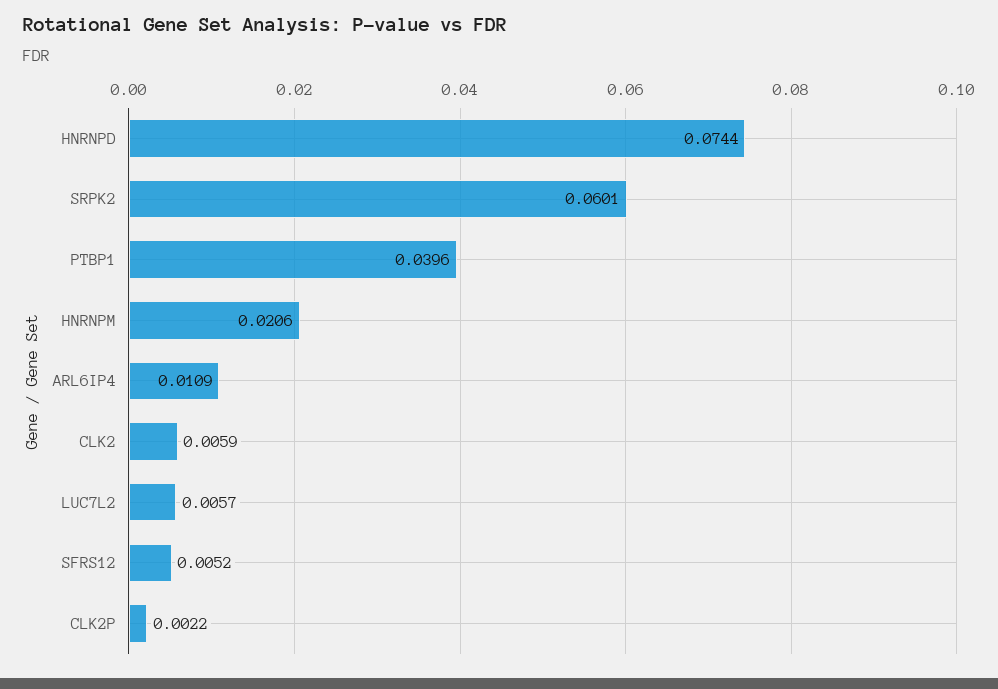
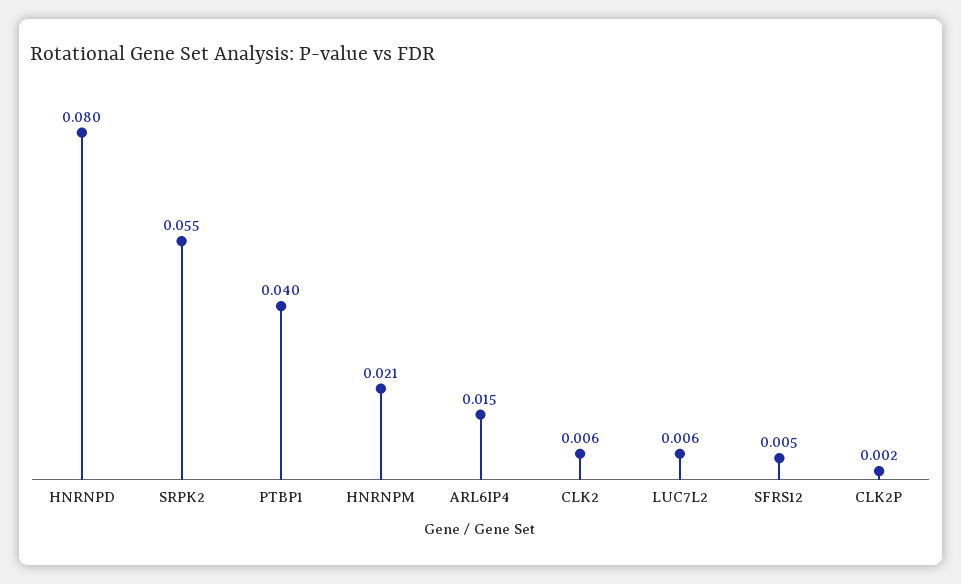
  {
-   "HNRNPD": 0.0744,
+   "HNRNPD": 0.08,
-   "SRPK2": 0.0601,
+   "SRPK2": 0.055,
    "PTBP1": 0.0396,
    "HNRNPM": 0.0206,
-   "ARL6IP4": 0.0109,
+   "ARL6IP4": 0.015,
    "CLK2": 0.0059,
    "LUC7L2": 0.0057,
    "SFRS12": 0.0052,
    "CLK2P": 0.0022
  }

